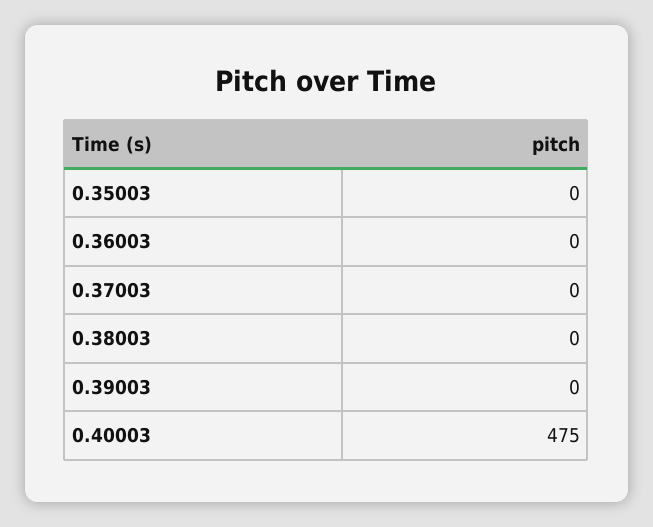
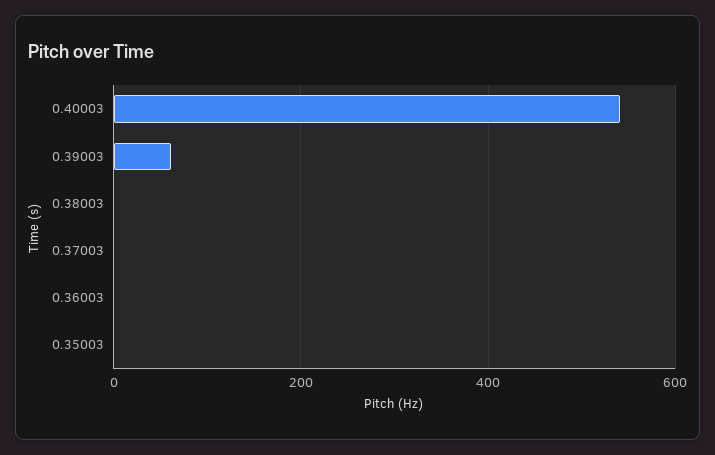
  {
    "0.35003": 0,
    "0.36003": 0,
    "0.37003": 0,
    "0.38003": 0,
-   "0.39003": 0,
+   "0.39003": 60,
-   "0.40003": 475
+   "0.40003": 540
  }

